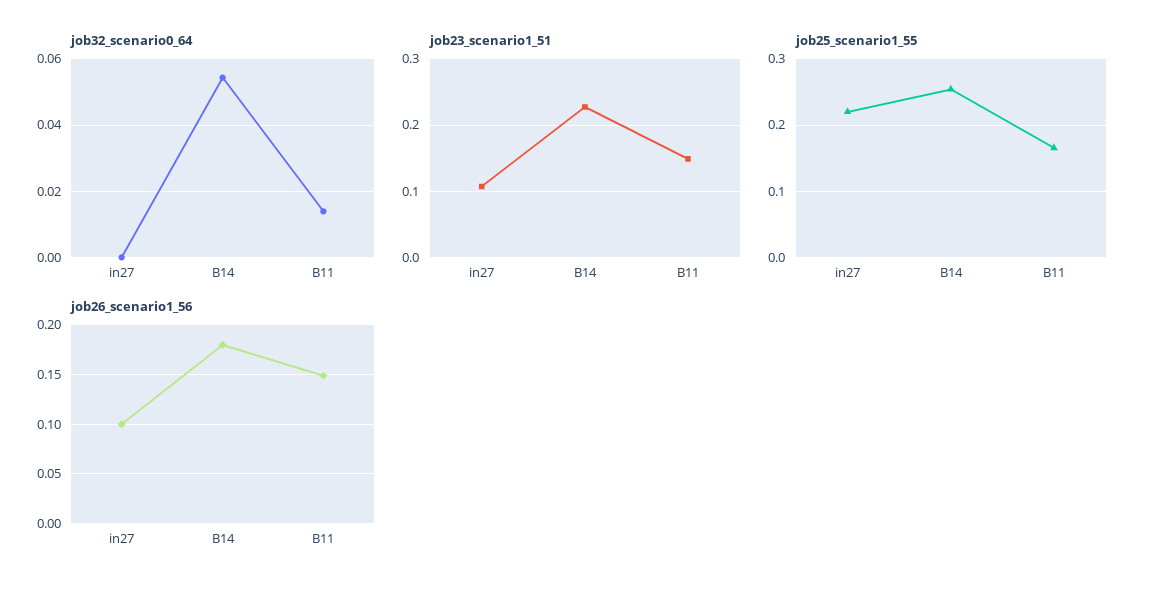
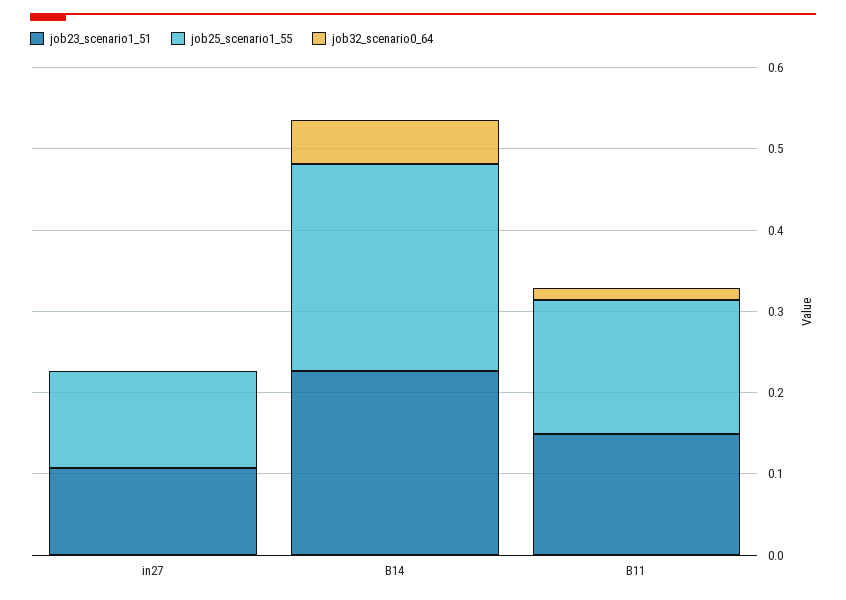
  {
    "job32_scenario0_64": {
      "in27": 0,
      "B14": 0.054,
      "B11": 0.014
    },
    "job23_scenario1_51": {
      "in27": 0.11,
      "B14": 0.23,
      "B11": 0.15
    },
    "job25_scenario1_55": {
-     "in27": 0.22,
+     "in27": 0.12,
      "B14": 0.25,
      "B11": 0.17
-   },
+   }
-   "job26_scenario1_56": {
-     "in27": 0.1,
-     "B14": 0.18,
-     "B11": 0.15
-   }
  }

